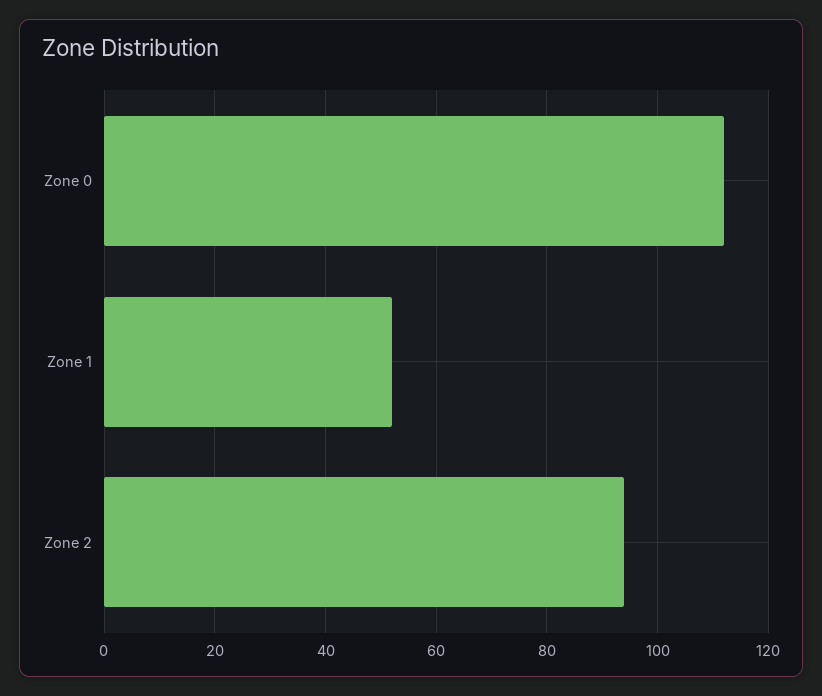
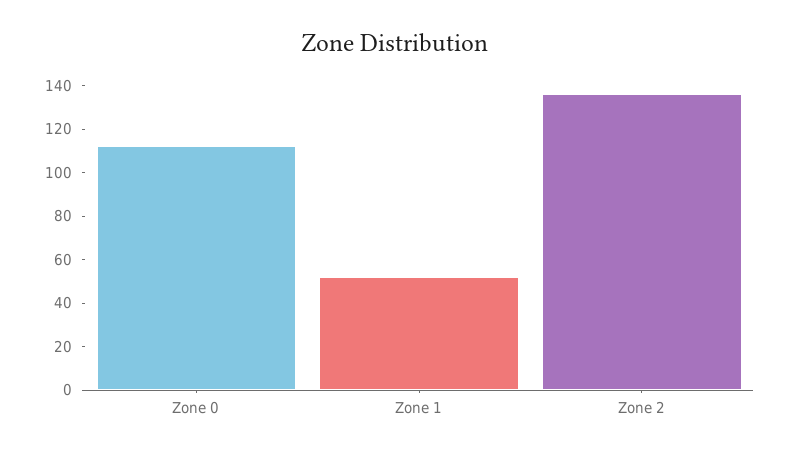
  {
    "Zone 0": 110,
    "Zone 1": 50,
-   "Zone 2": 95
+   "Zone 2": 135
  }

